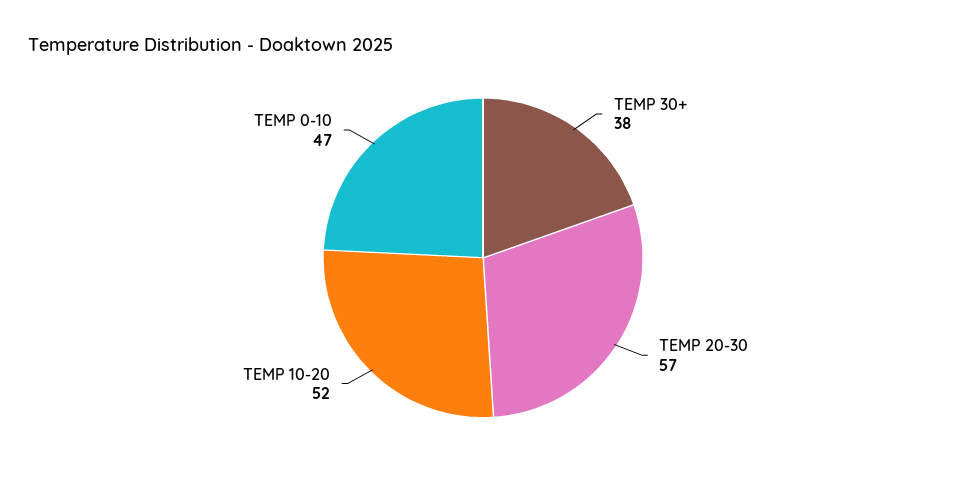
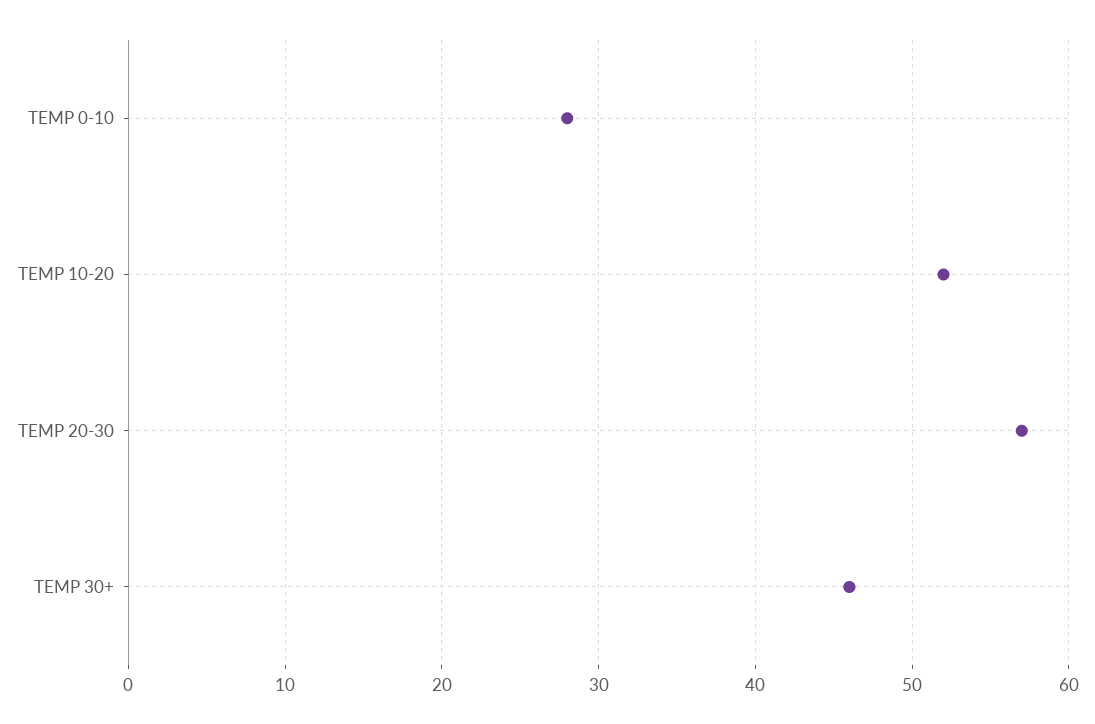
  {
-   "TEMP 30+": 38,
+   "TEMP 30+": 46,
    "TEMP 20-30": 57,
    "TEMP 10-20": 52,
-   "TEMP 0-10": 47
+   "TEMP 0-10": 28
  }

